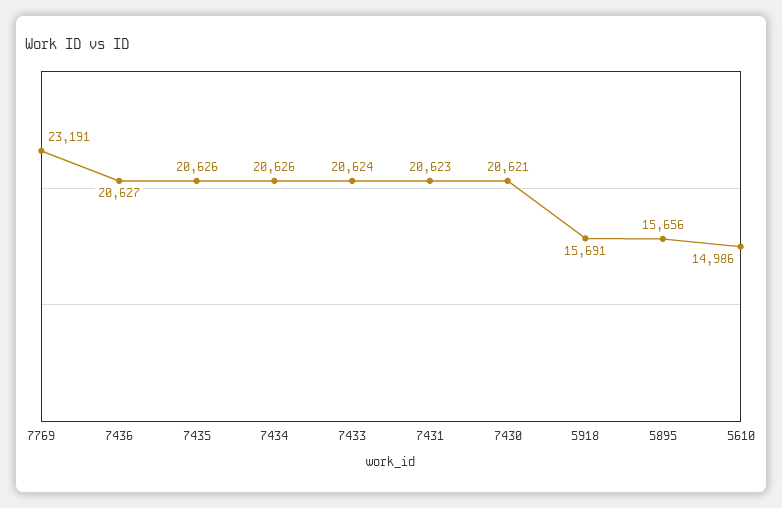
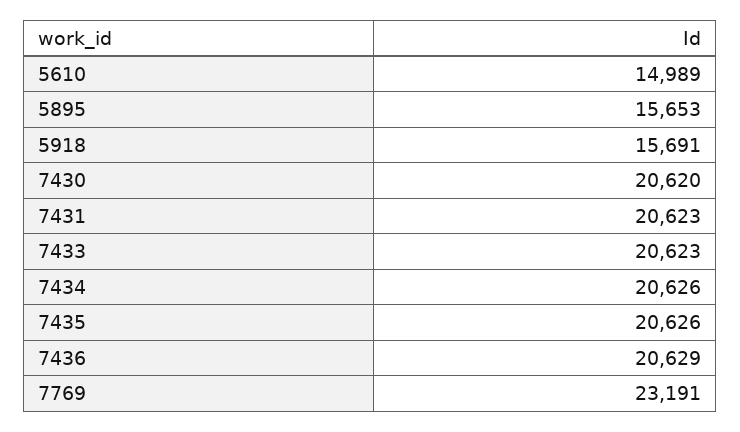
  {
    "7769": 23191,
-   "7436": 20627,
+   "7436": 20629,
    "7435": 20626,
    "7434": 20626,
-   "7433": 20624,
+   "7433": 20623,
    "7431": 20623,
-   "7430": 20621,
+   "7430": 20620,
    "5918": 15691,
-   "5895": 15656,
+   "5895": 15653,
-   "5610": 14986
+   "5610": 14989
  }

